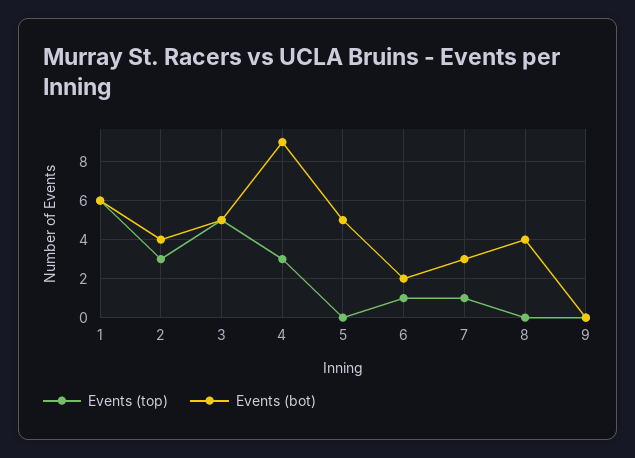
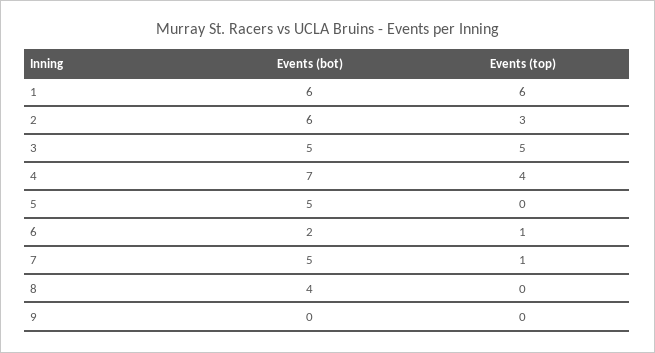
  {
    "Events (top)": {
      "1": 6,
      "2": 3,
      "3": 5,
-     "4": 3,
+     "4": 4,
      "5": 0,
      "6": 1,
      "7": 1,
      "8": 0,
      "9": 0
    },
    "Events (bot)": {
      "1": 6,
-     "2": 4,
+     "2": 6,
      "3": 5,
-     "4": 9,
+     "4": 7,
      "5": 5,
      "6": 2,
-     "7": 3,
+     "7": 5,
      "8": 4,
      "9": 0
    }
  }

